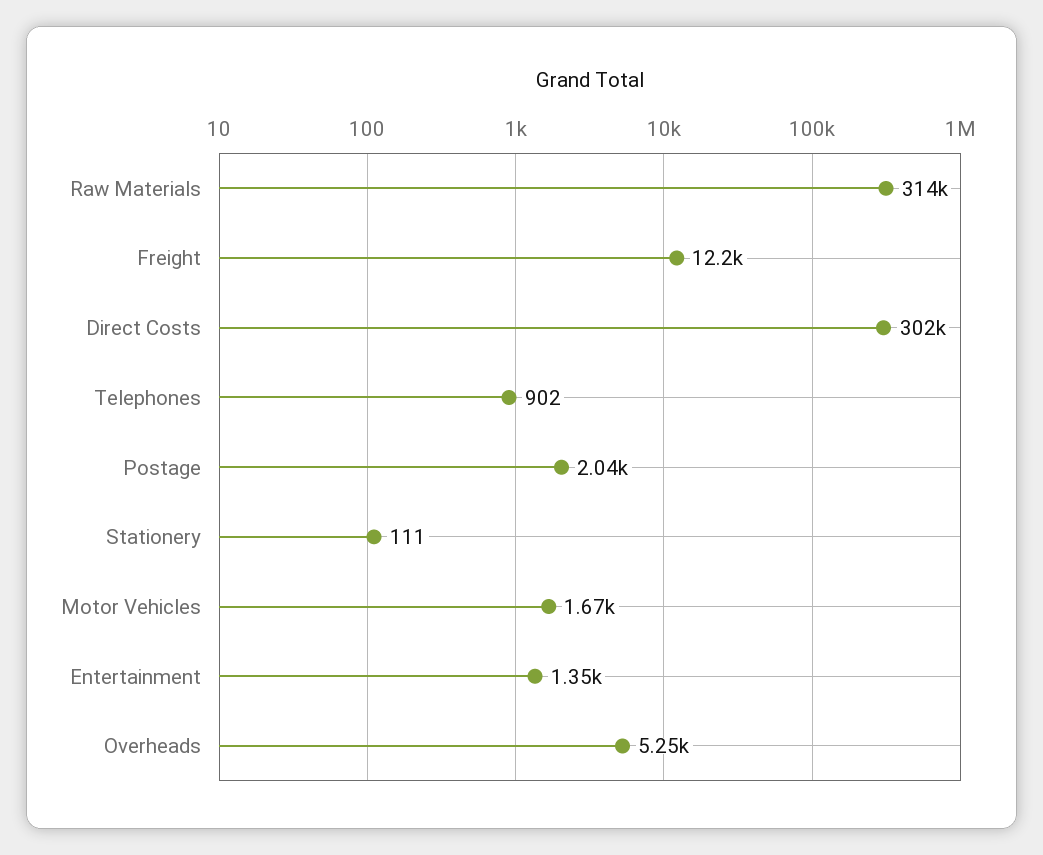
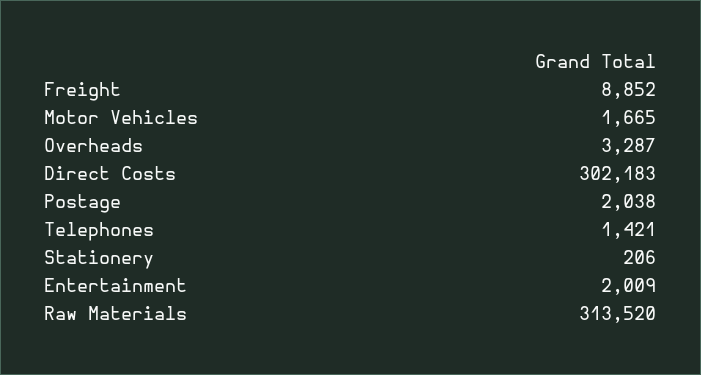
  {
    "Raw Materials": 313520,
-   "Freight": 12200,
+   "Freight": 8852,
    "Direct Costs": 302183,
-   "Telephones": 902,
+   "Telephones": 1421,
    "Postage": 2038,
-   "Stationery": 111,
+   "Stationery": 206,
    "Motor Vehicles": 1665,
-   "Entertainment": 1350,
+   "Entertainment": 2009,
-   "Overheads": 5250
+   "Overheads": 3287
  }

